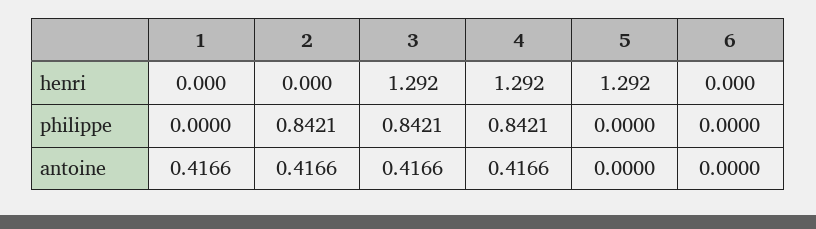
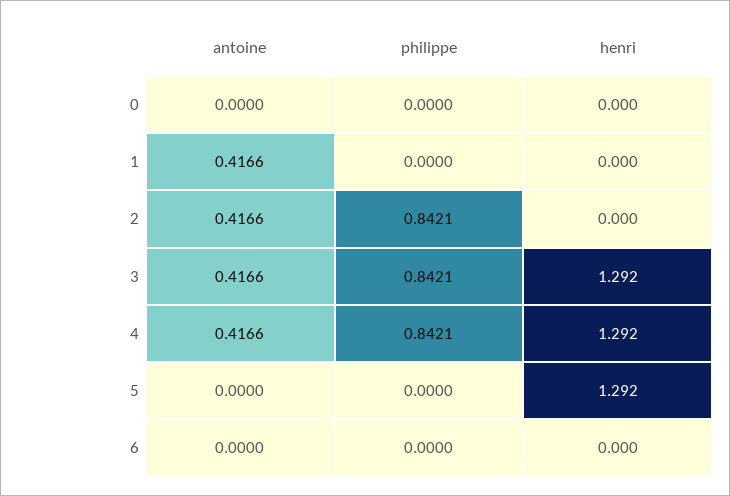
  {
    "1": {
      "henri": 0,
      "philippe": 0,
      "antoine": 0.4166
    },
    "2": {
      "henri": 0,
      "philippe": 0.8421,
      "antoine": 0.4166
    },
    "3": {
      "henri": 1.292,
      "philippe": 0.8421,
      "antoine": 0.4166
    },
    "4": {
      "henri": 1.292,
      "philippe": 0.8421,
      "antoine": 0.4166
    },
    "5": {
      "henri": 1.292,
      "philippe": 0,
      "antoine": 0
    },
    "6": {
      "henri": 0,
      "philippe": 0,
      "antoine": 0
-   }
+   },
+   "0": {
+     "antoine": 0,
+     "philippe": 0,
+     "henri": 0
+   }
  }

